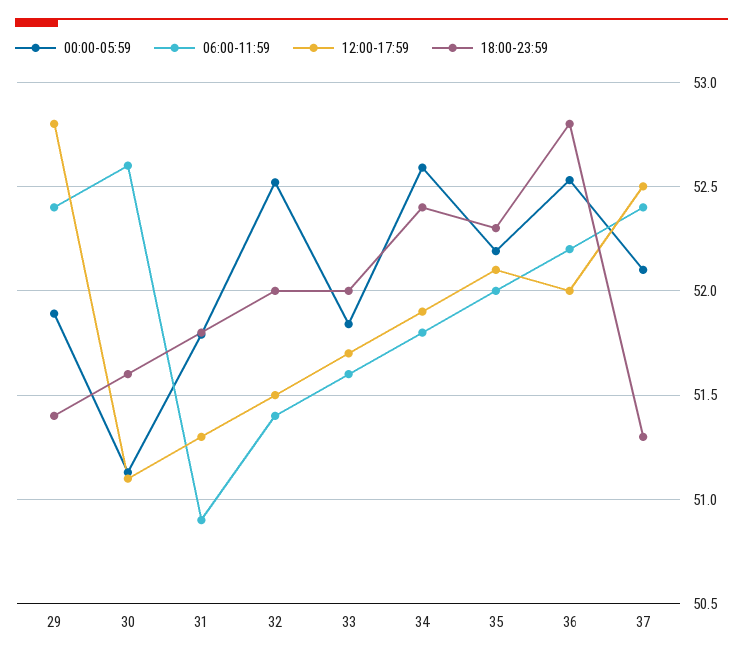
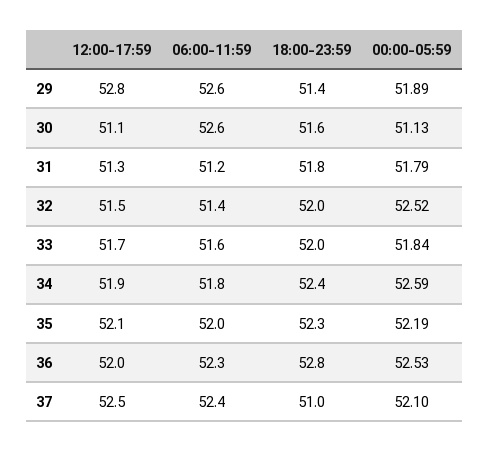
  {
    "00:00-05:59": {
      "29": 51.89,
      "30": 51.13,
      "31": 51.79,
      "32": 52.52,
      "33": 51.84,
      "34": 52.59,
      "35": 52.19,
      "36": 52.53,
      "37": 52.1
    },
    "06:00-11:59": {
-     "29": 52.4,
+     "29": 52.6,
      "30": 52.6,
-     "31": 50.9,
+     "31": 51.2,
      "32": 51.4,
      "33": 51.6,
      "34": 51.8,
      "35": 52,
-     "36": 52.2,
+     "36": 52.3,
      "37": 52.4
    },
    "12:00-17:59": {
      "29": 52.8,
      "30": 51.1,
      "31": 51.3,
      "32": 51.5,
      "33": 51.7,
      "34": 51.9,
      "35": 52.1,
      "36": 52,
      "37": 52.5
    },
    "18:00-23:59": {
      "29": 51.4,
      "30": 51.6,
      "31": 51.8,
      "32": 52,
      "33": 52,
      "34": 52.4,
      "35": 52.3,
      "36": 52.8,
-     "37": 51.3
+     "37": 51
    }
  }

